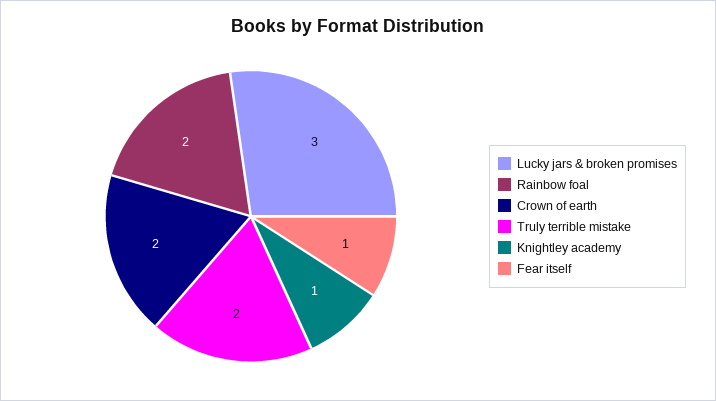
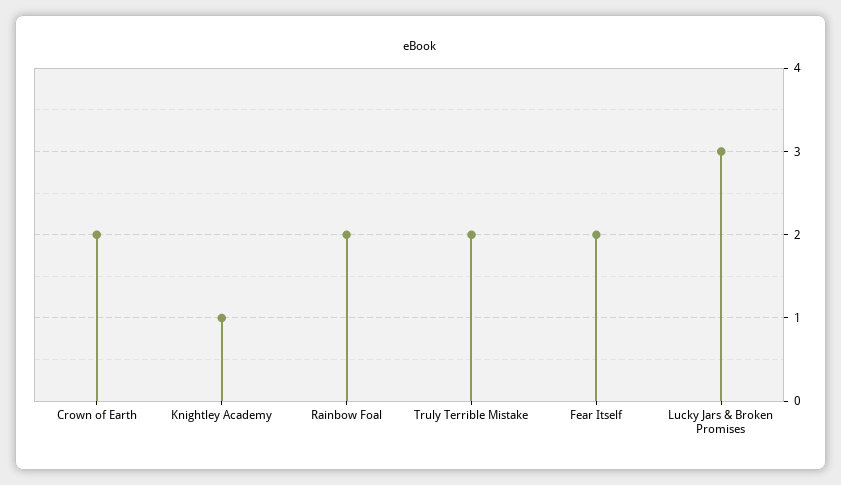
  {
    "Lucky jars & broken promises": 3,
    "Rainbow foal": 2,
    "Crown of earth": 2,
    "Truly terrible mistake": 2,
    "Knightley academy": 1,
-   "Fear itself": 1
+   "Fear itself": 2
  }

